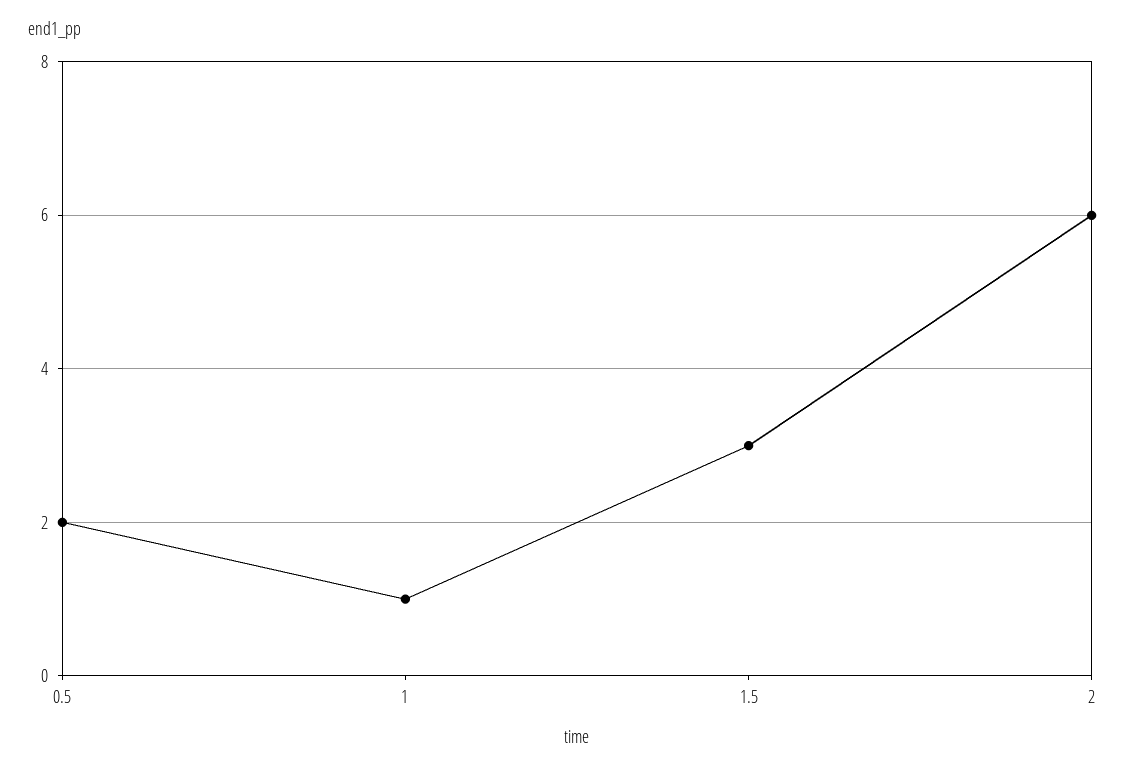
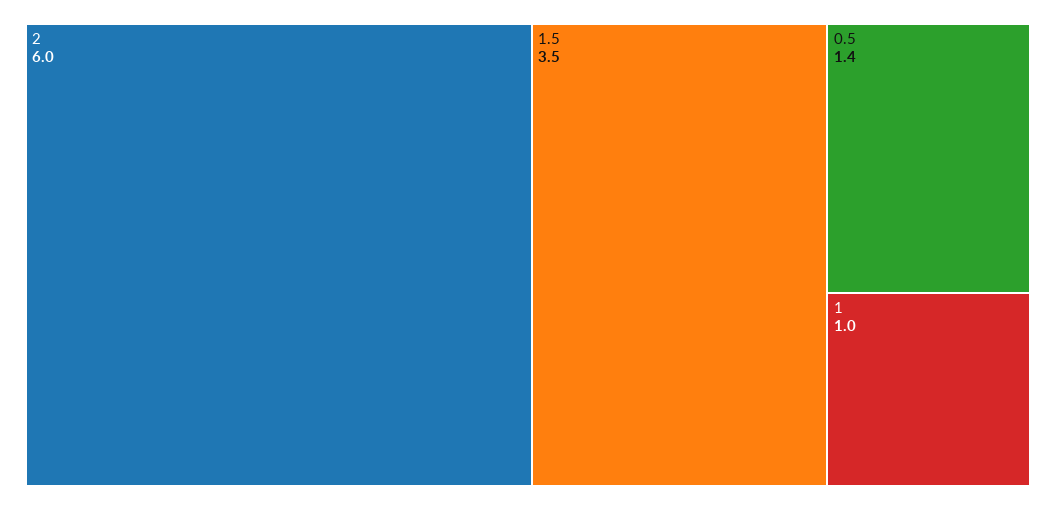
  {
-   "0.5": 2,
+   "0.5": 1.4,
    "1": 1,
-   "1.5": 3,
+   "1.5": 3.5,
    "2": 6
  }

